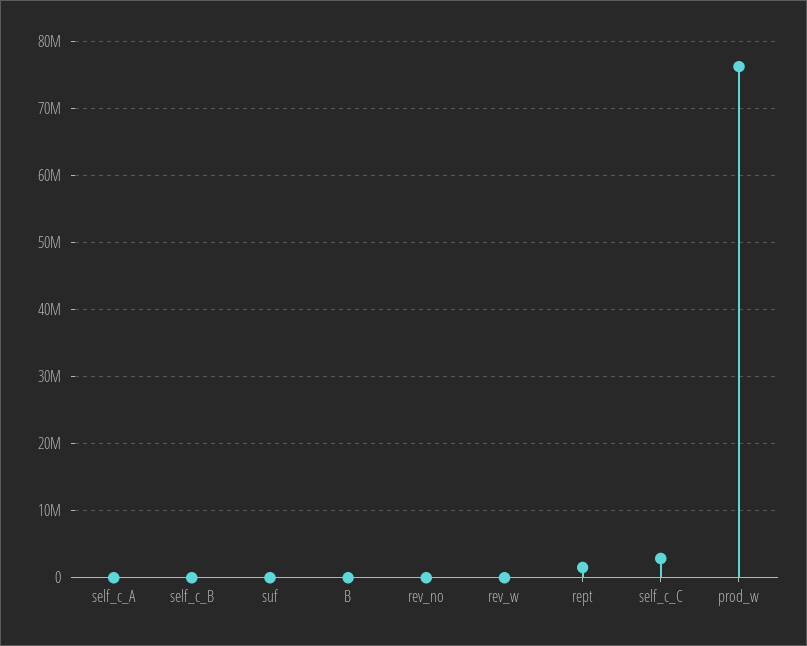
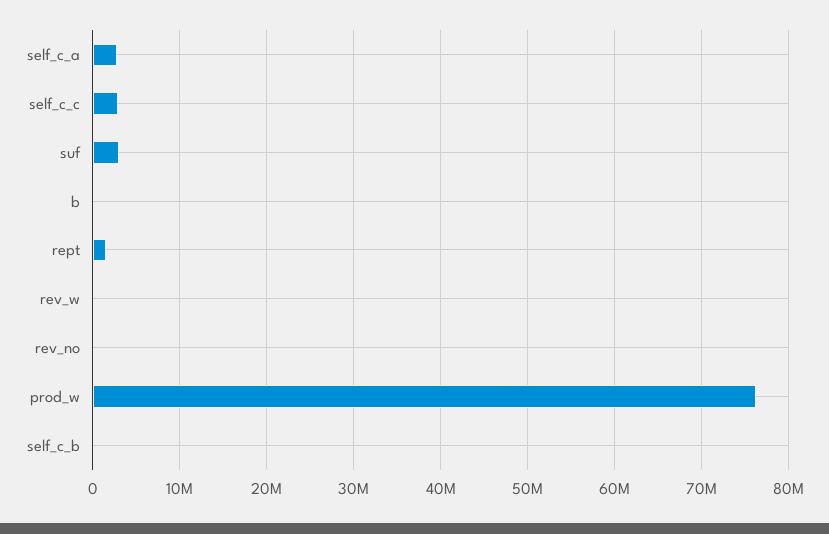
  {
-   "self_c_A": 0,
+   "self_c_A": 3000000,
    "self_c_B": 0,
-   "suf": 0,
+   "suf": 3000000,
    "B": 0,
    "rev_no": 0,
    "rev_w": 0,
    "rept": 2000000,
    "self_c_C": 3000000,
    "prod_w": 76000000
  }

